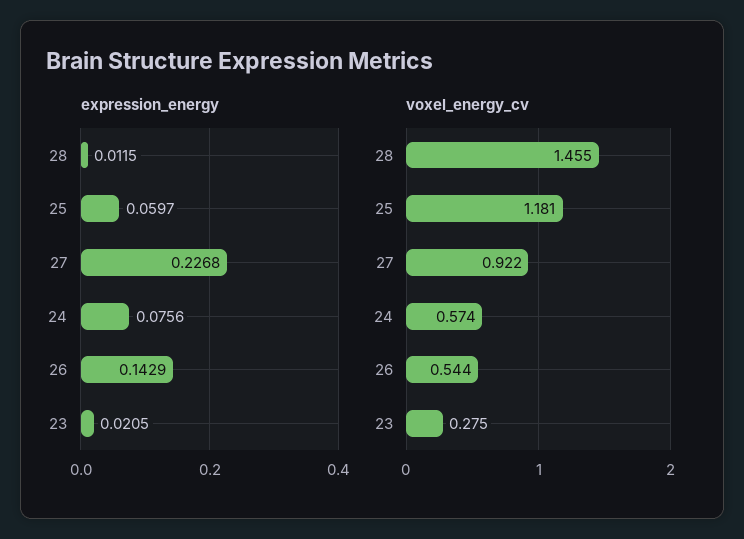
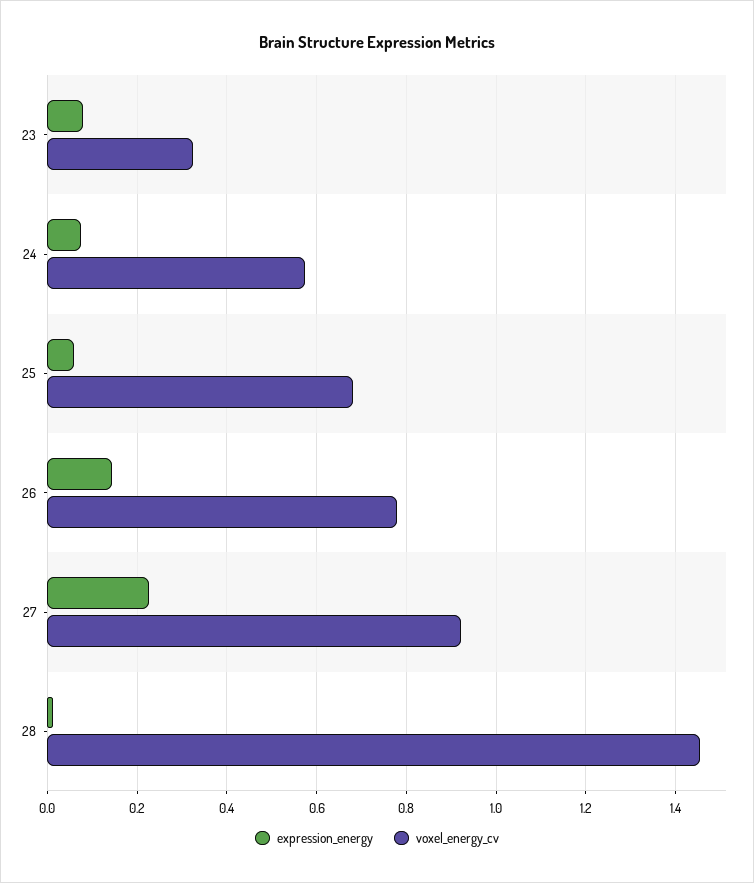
  {
    "expression_energy": {
      "28": 0.0115,
      "25": 0.0597,
      "27": 0.2268,
      "24": 0.0756,
      "26": 0.1429,
-     "23": 0.0205
+     "23": 0.08
    },
    "voxel_energy_cv": {
      "28": 1.455,
-     "25": 1.181,
+     "25": 0.68,
      "27": 0.922,
      "24": 0.574,
-     "26": 0.544,
+     "26": 0.78,
-     "23": 0.275
+     "23": 0.32
    }
  }

